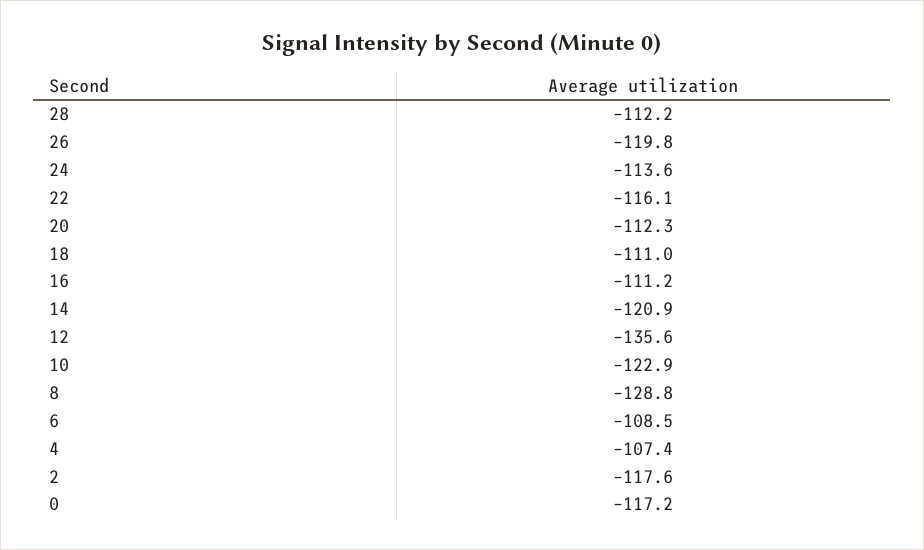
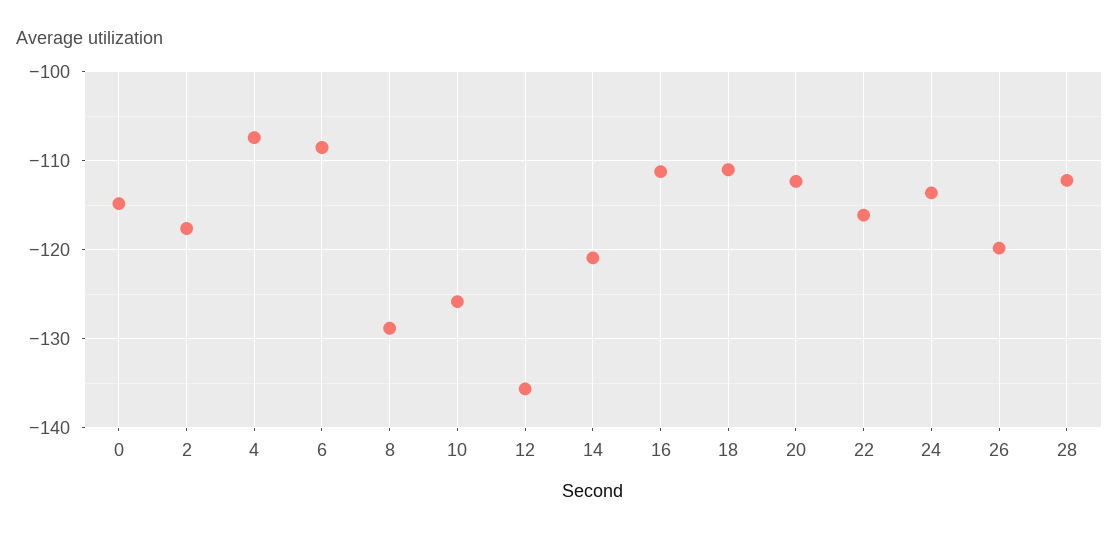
  {
    "28": -112.2,
    "26": -119.8,
    "24": -113.6,
    "22": -116.1,
    "20": -112.3,
    "18": -111,
    "16": -111.2,
    "14": -120.9,
    "12": -135.6,
-   "10": -122.9,
+   "10": -126,
    "8": -128.8,
    "6": -108.5,
    "4": -107.4,
    "2": -117.6,
-   "0": -117.2
+   "0": -115
  }

